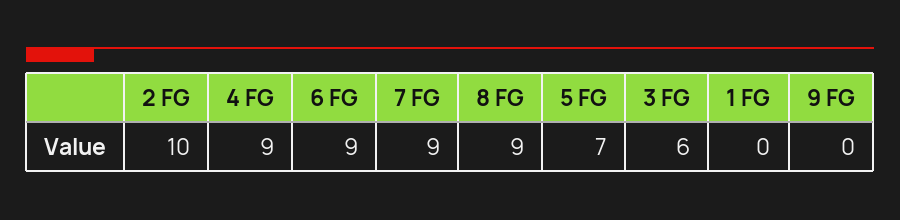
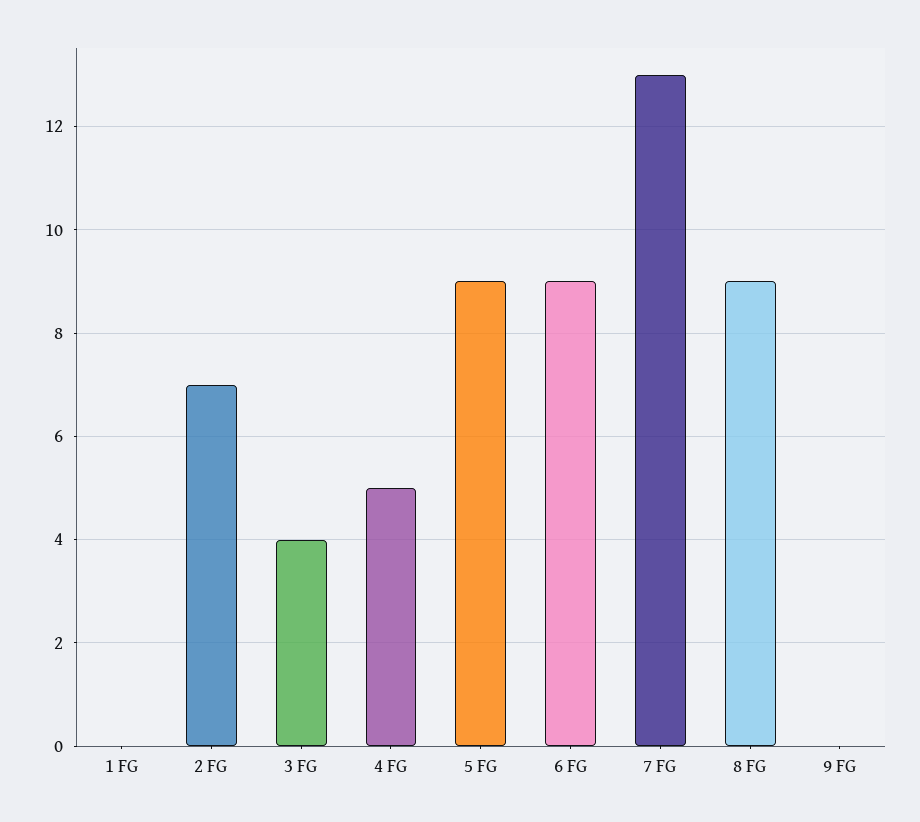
  {
-   "2 FG": 10,
+   "2 FG": 7,
-   "4 FG": 9,
+   "4 FG": 5,
    "6 FG": 9,
-   "7 FG": 9,
+   "7 FG": 13,
    "8 FG": 9,
-   "5 FG": 7,
+   "5 FG": 9,
-   "3 FG": 6,
+   "3 FG": 4,
    "1 FG": 0,
    "9 FG": 0
  }

